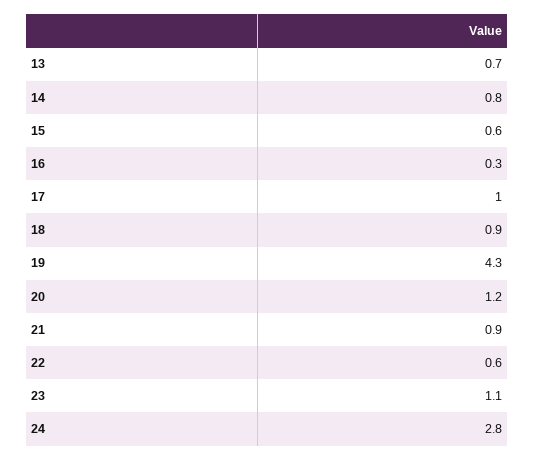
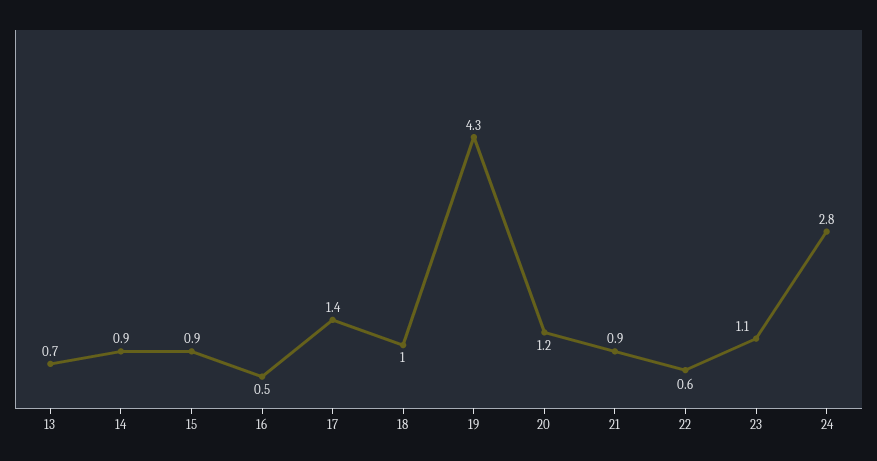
  {
    "13": 0.7,
-   "14": 0.8,
+   "14": 0.9,
-   "15": 0.6,
+   "15": 0.9,
-   "16": 0.3,
+   "16": 0.5,
-   "17": 1,
+   "17": 1.4,
-   "18": 0.9,
+   "18": 1,
    "19": 4.3,
    "20": 1.2,
    "21": 0.9,
    "22": 0.6,
    "23": 1.1,
    "24": 2.8
  }

